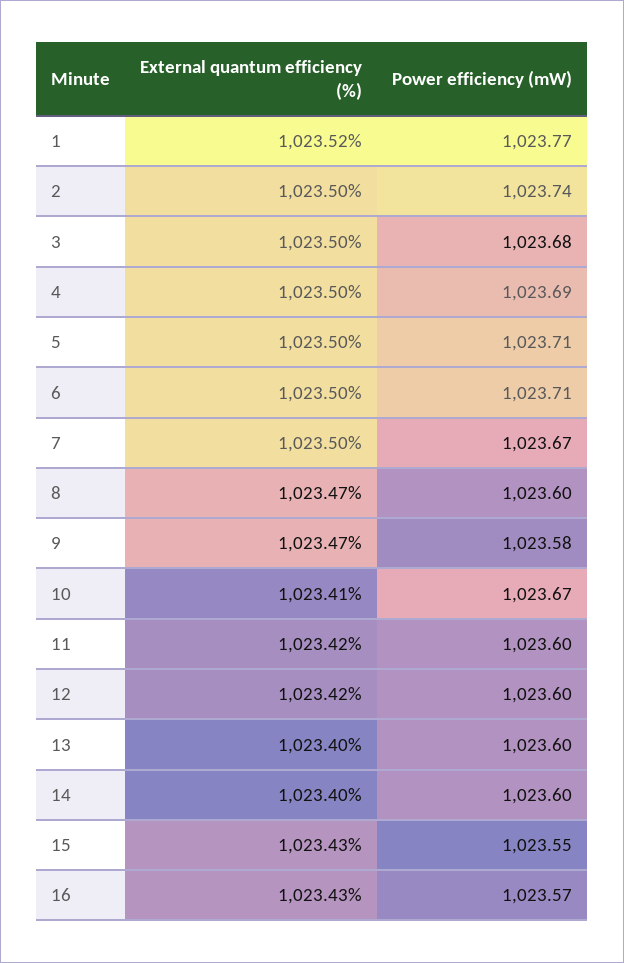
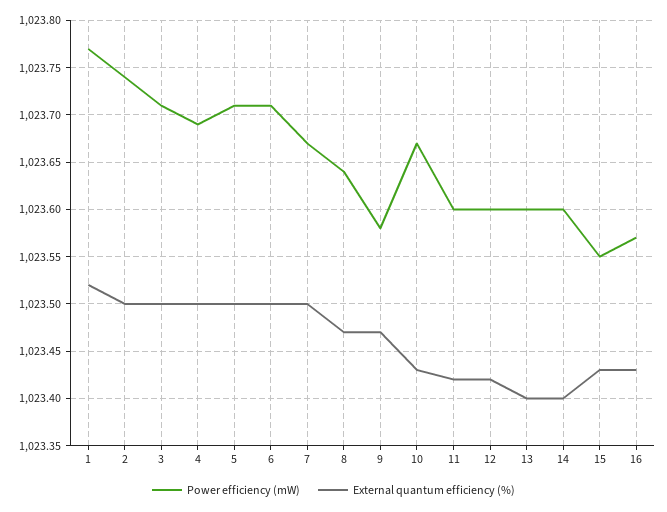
  {
    "External quantum efficiency (%)": {
      "1": 1023.52,
      "2": 1023.5,
      "3": 1023.5,
      "4": 1023.5,
      "5": 1023.5,
      "6": 1023.5,
      "7": 1023.5,
      "8": 1023.47,
      "9": 1023.47,
-     "10": 1023.41,
+     "10": 1023.43,
      "11": 1023.42,
      "12": 1023.42,
      "13": 1023.4,
      "14": 1023.4,
      "15": 1023.43,
      "16": 1023.43
    },
    "Power efficiency (mW)": {
      "1": 1023.77,
      "2": 1023.74,
-     "3": 1023.68,
+     "3": 1023.71,
      "4": 1023.69,
      "5": 1023.71,
      "6": 1023.71,
      "7": 1023.67,
-     "8": 1023.6,
+     "8": 1023.64,
      "9": 1023.58,
      "10": 1023.67,
      "11": 1023.6,
      "12": 1023.6,
      "13": 1023.6,
      "14": 1023.6,
      "15": 1023.55,
      "16": 1023.57
    }
  }

